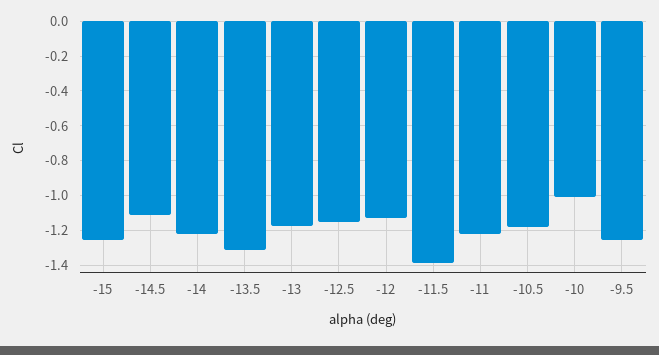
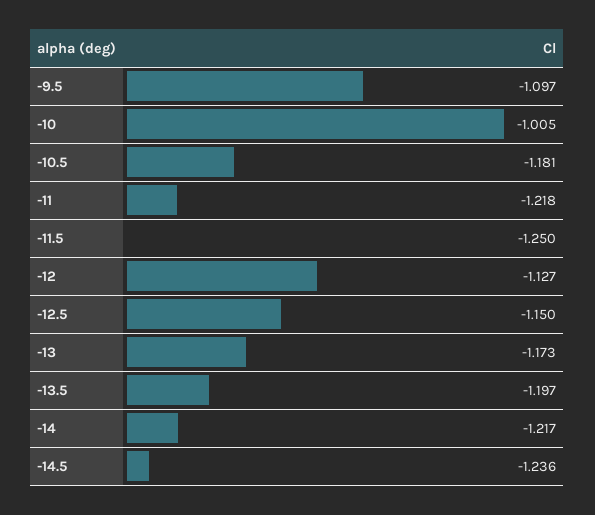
  {
-   "-15": -1.25,
-   "-14.5": -1.1,
+   "-14.5": -1.236,
    "-14": -1.217,
-   "-13.5": -1.3,
+   "-13.5": -1.197,
    "-13": -1.173,
    "-12.5": -1.15,
    "-12": -1.127,
-   "-11.5": -1.4,
+   "-11.5": -1.25,
    "-11": -1.218,
    "-10.5": -1.181,
    "-10": -1.005,
-   "-9.5": -1.25
+   "-9.5": -1.097
  }

